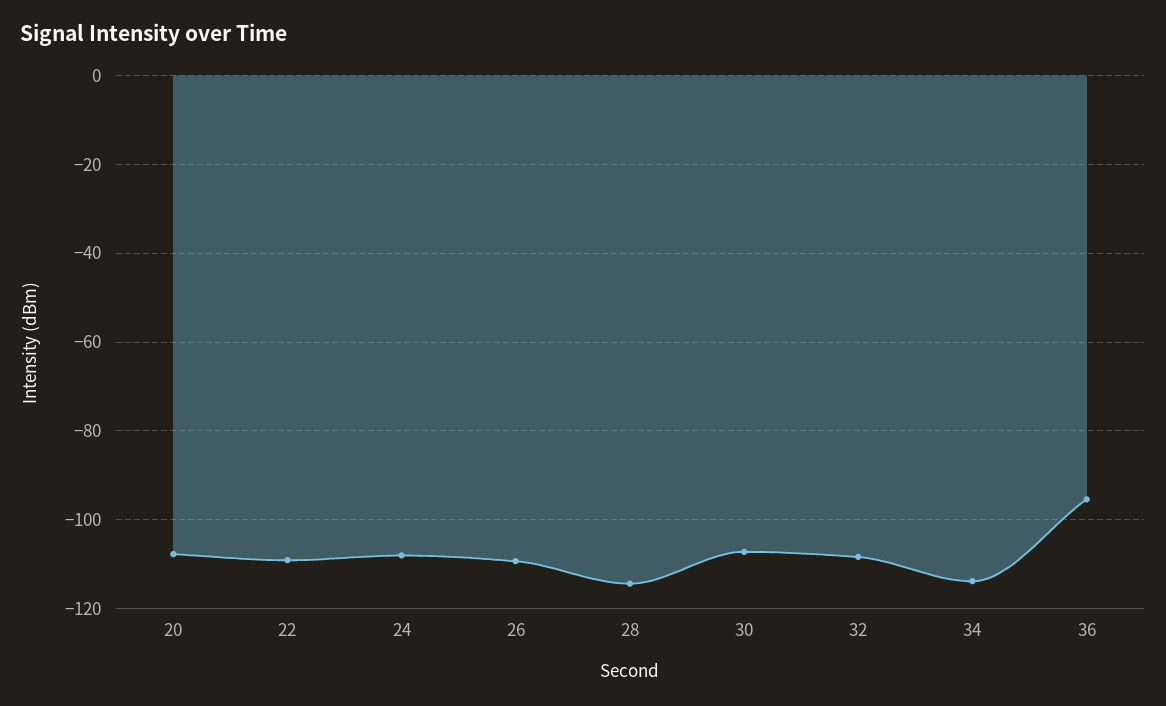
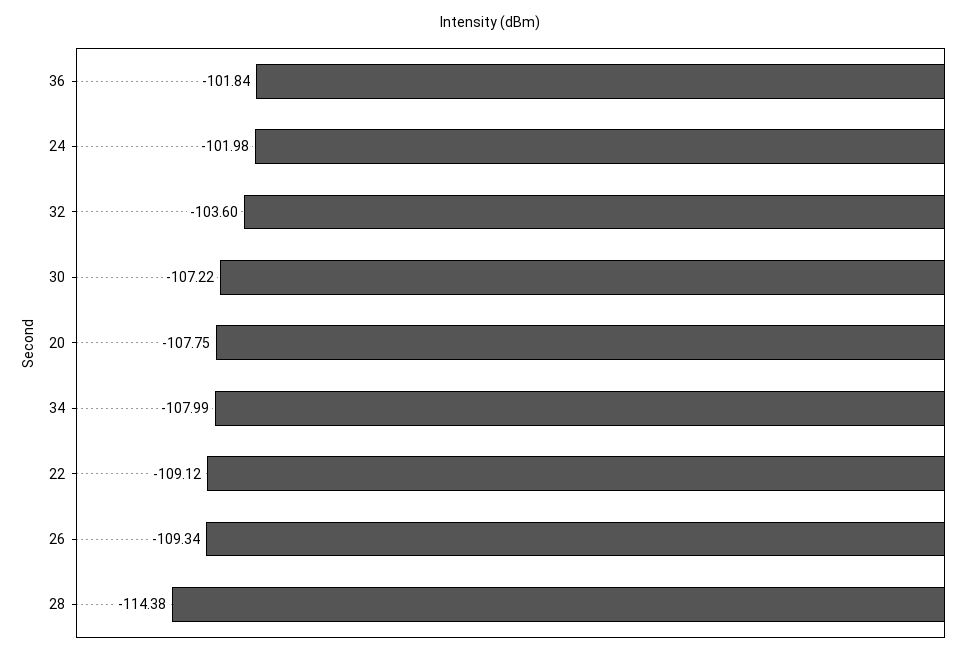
  {
    "20": -107.75,
    "22": -109.12,
-   "24": -108,
+   "24": -101.98,
    "26": -109.34,
    "28": -114.38,
    "30": -107.22,
-   "32": -108,
+   "32": -103.6,
-   "34": -114,
+   "34": -107.99,
-   "36": -96
+   "36": -101.84
  }

